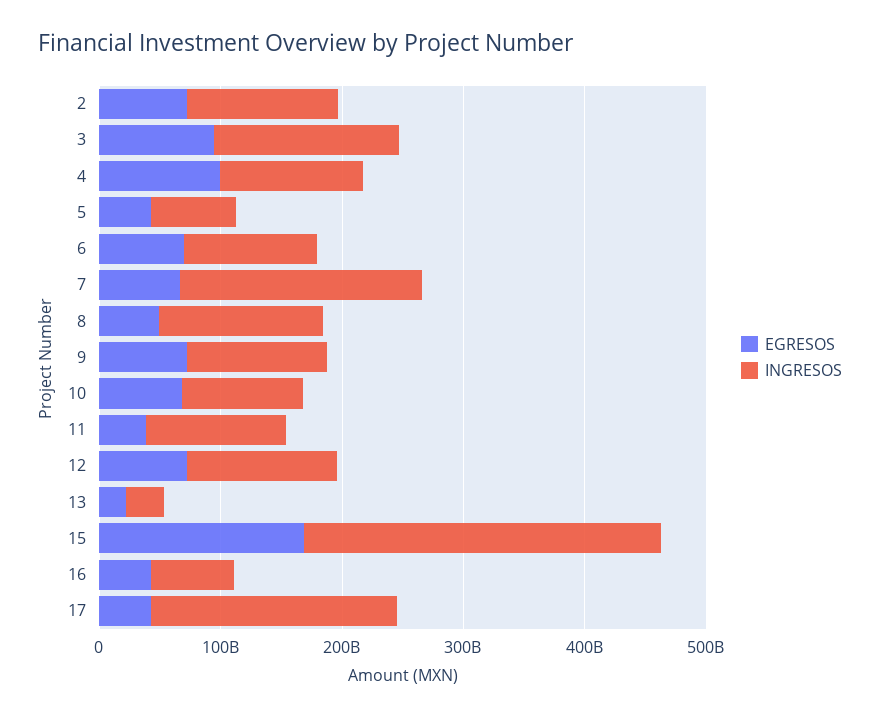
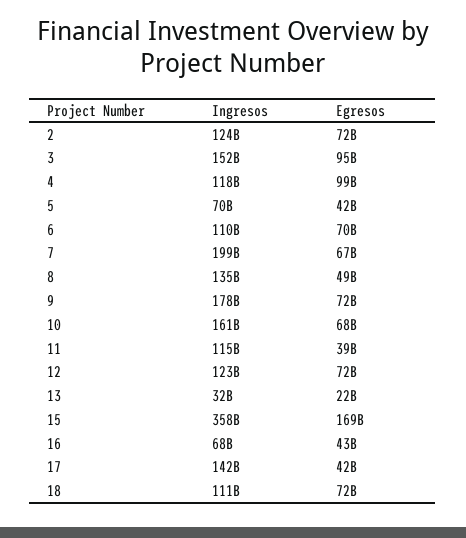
  {
    "EGRESOS": {
      "2": 72000000000,
      "3": 95000000000,
      "4": 99000000000,
      "5": 42000000000,
      "6": 70000000000,
      "7": 67000000000,
      "8": 49000000000,
      "9": 72000000000,
      "10": 68000000000,
      "11": 39000000000,
      "12": 72000000000,
      "13": 22000000000,
      "15": 169000000000,
      "16": 43000000000,
-     "17": 42000000000
+     "17": 42000000000,
+     "18": 72000000000
    },
    "INGRESOS": {
      "2": 124000000000,
      "3": 152000000000,
      "4": 118000000000,
      "5": 70000000000,
      "6": 110000000000,
      "7": 199000000000,
      "8": 135000000000,
-     "9": 120000000000,
+     "9": 178000000000,
-     "10": 100000000000,
+     "10": 161000000000,
      "11": 115000000000,
      "12": 123000000000,
      "13": 32000000000,
-     "15": 300000000000,
+     "15": 358000000000,
      "16": 68000000000,
-     "17": 200000000000
+     "17": 142000000000,
+     "18": 111000000000
    }
  }

